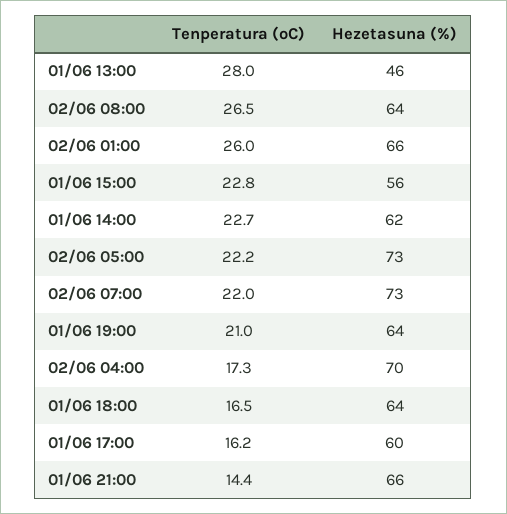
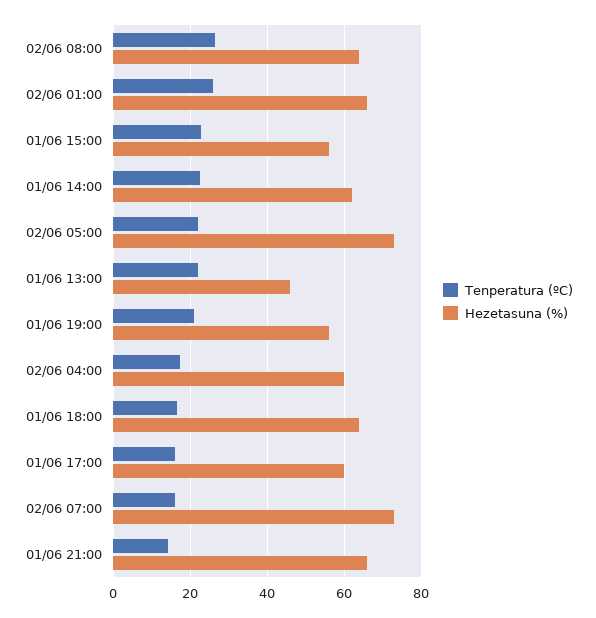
  {
    "Tenperatura (ºC)": {
-     "01/06 13:00": 28,
+     "01/06 13:00": 22,
      "02/06 08:00": 26.5,
      "02/06 01:00": 26,
      "01/06 15:00": 22.8,
      "01/06 14:00": 22.7,
      "02/06 05:00": 22.2,
-     "02/06 07:00": 22,
+     "02/06 07:00": 16,
      "01/06 19:00": 21,
      "02/06 04:00": 17.3,
      "01/06 18:00": 16.5,
      "01/06 17:00": 16.2,
      "01/06 21:00": 14.4
    },
    "Hezetasuna (%)": {
      "01/06 13:00": 46,
      "02/06 08:00": 64,
      "02/06 01:00": 66,
      "01/06 15:00": 56,
      "01/06 14:00": 62,
      "02/06 05:00": 73,
      "02/06 07:00": 73,
-     "01/06 19:00": 64,
+     "01/06 19:00": 56,
-     "02/06 04:00": 70,
+     "02/06 04:00": 60,
      "01/06 18:00": 64,
      "01/06 17:00": 60,
      "01/06 21:00": 66
    }
  }

